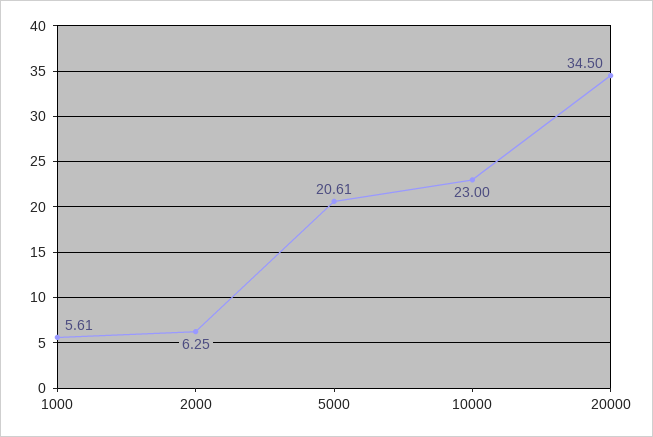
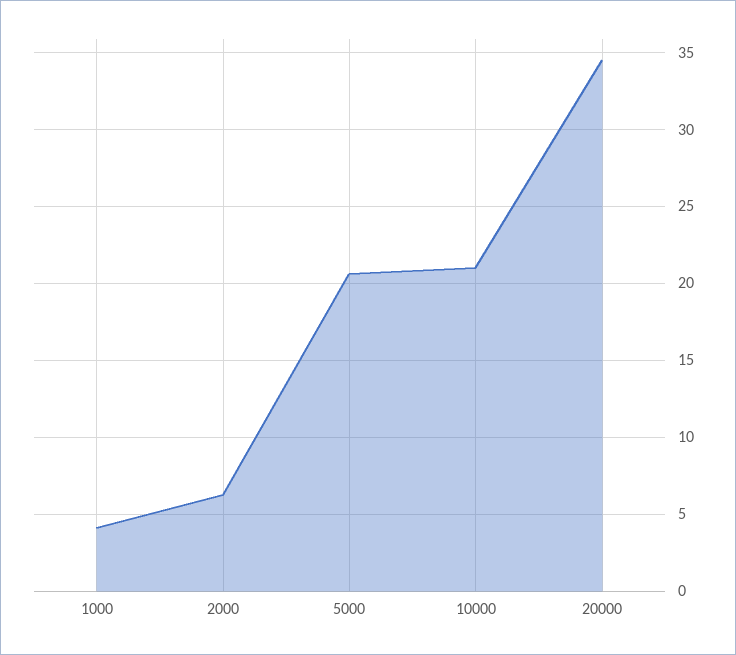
  {
-   "1000": 5.61,
+   "1000": 4,
    "2000": 6.25,
    "5000": 20.61,
-   "10000": 23,
+   "10000": 21,
    "20000": 34.5
  }

